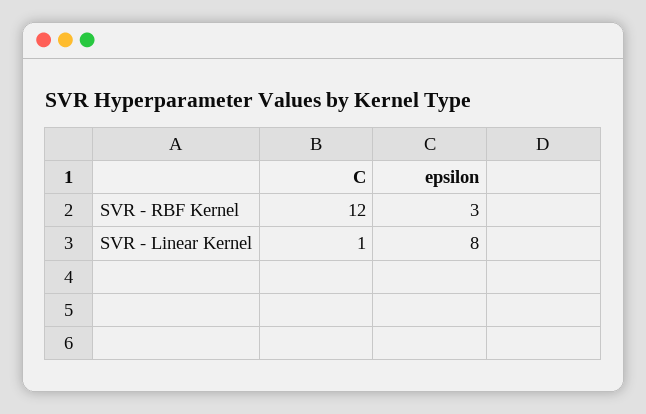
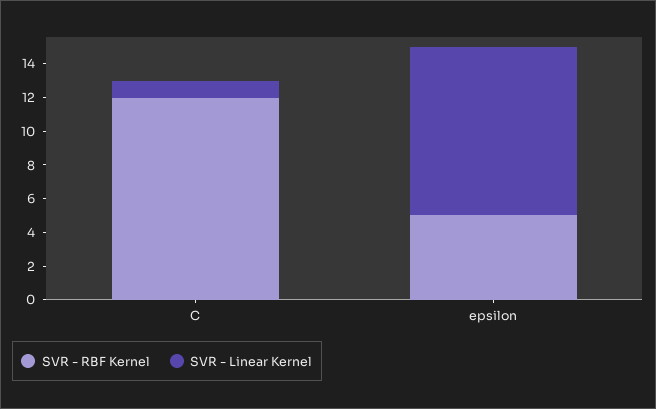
  {
    "SVR - RBF Kernel": {
      "C": 12,
-     "epsilon": 3
+     "epsilon": 5
    },
    "SVR - Linear Kernel": {
      "C": 1,
-     "epsilon": 8
+     "epsilon": 10
    }
  }

